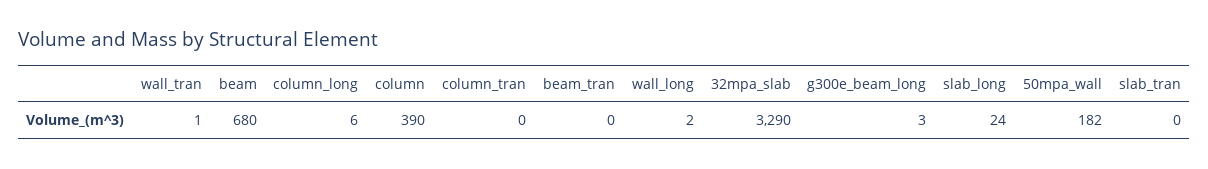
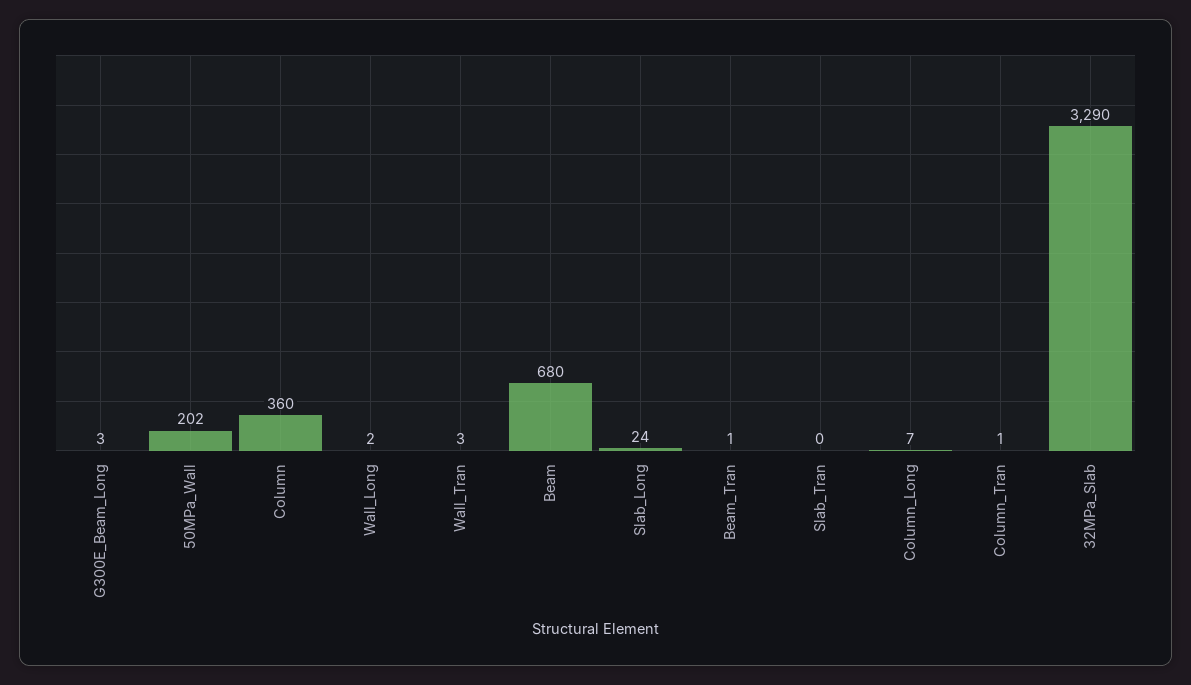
  {
-   "wall_tran": 1,
+   "wall_tran": 3,
    "beam": 680,
-   "column_long": 6,
+   "column_long": 7,
-   "column": 390,
+   "column": 360,
-   "column_tran": 0,
+   "column_tran": 1,
-   "beam_tran": 0,
+   "beam_tran": 1,
    "wall_long": 2,
    "32mpa_slab": 3290,
    "g300e_beam_long": 3,
    "slab_long": 24,
-   "50mpa_wall": 182,
+   "50mpa_wall": 202,
    "slab_tran": 0
  }

